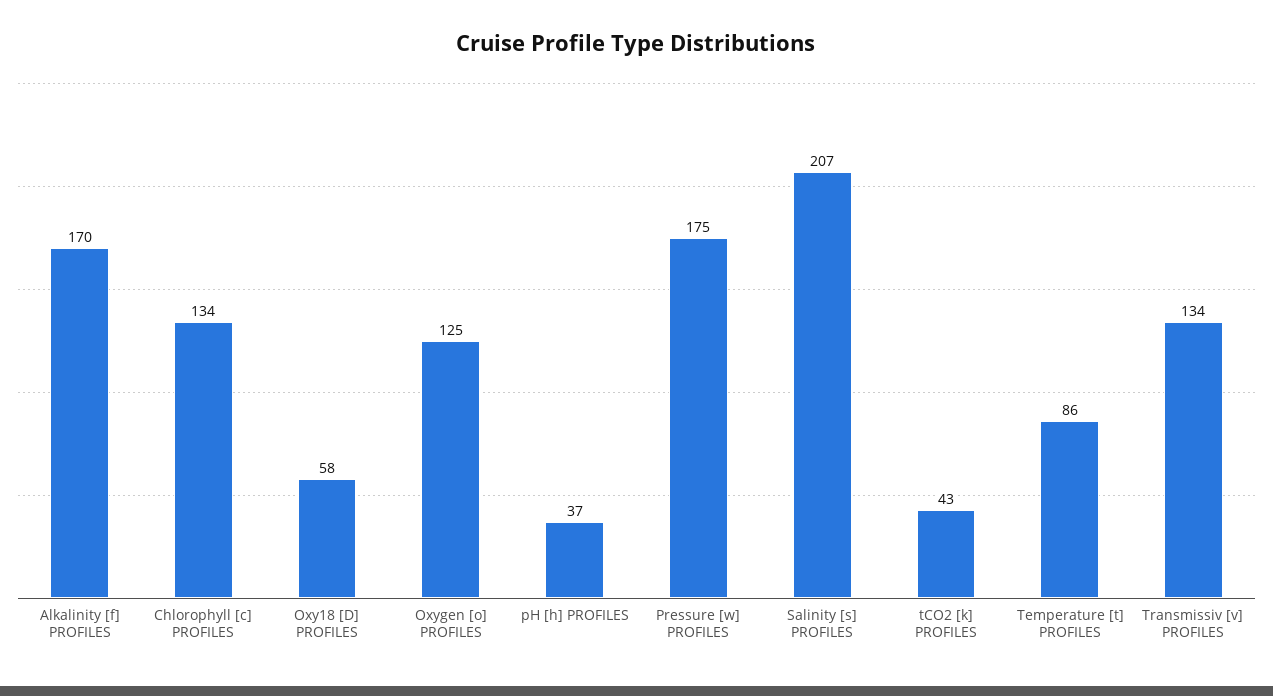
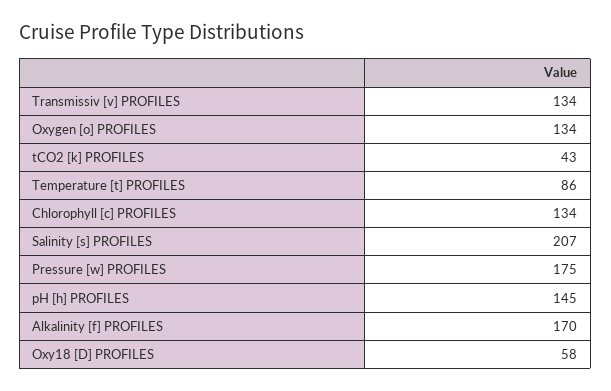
  {
    "Alkalinity [f] PROFILES": 170,
    "Chlorophyll [c] PROFILES": 134,
    "Oxy18 [D] PROFILES": 58,
-   "Oxygen [o] PROFILES": 125,
+   "Oxygen [o] PROFILES": 134,
-   "pH [h] PROFILES": 37,
+   "pH [h] PROFILES": 145,
    "Pressure [w] PROFILES": 175,
    "Salinity [s] PROFILES": 207,
    "tCO2 [k] PROFILES": 43,
    "Temperature [t] PROFILES": 86,
    "Transmissiv [v] PROFILES": 134
  }

